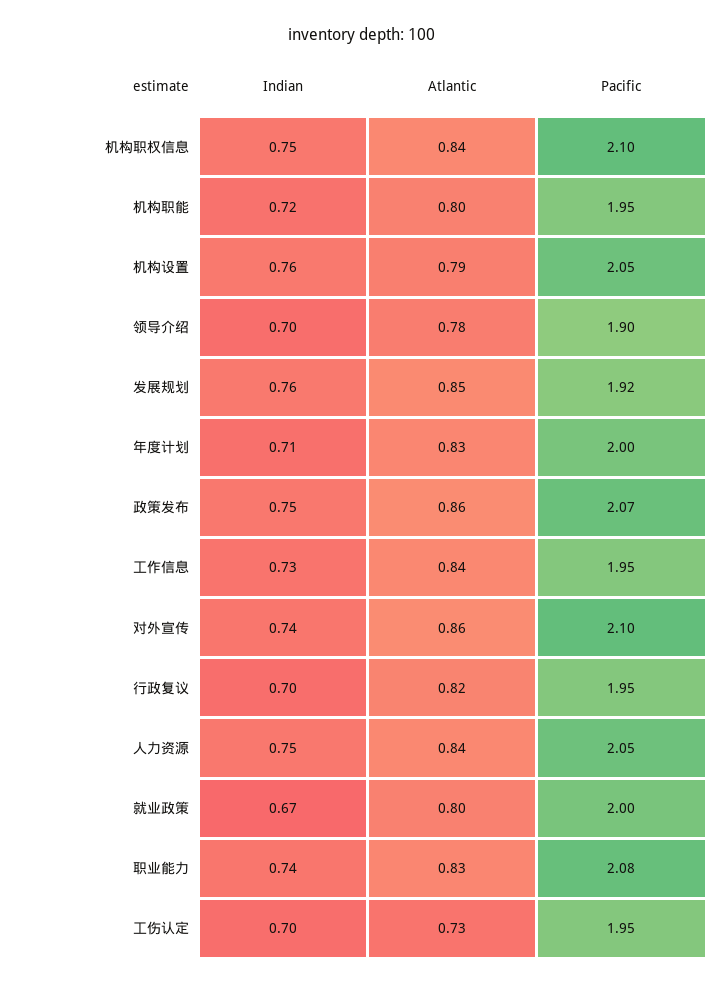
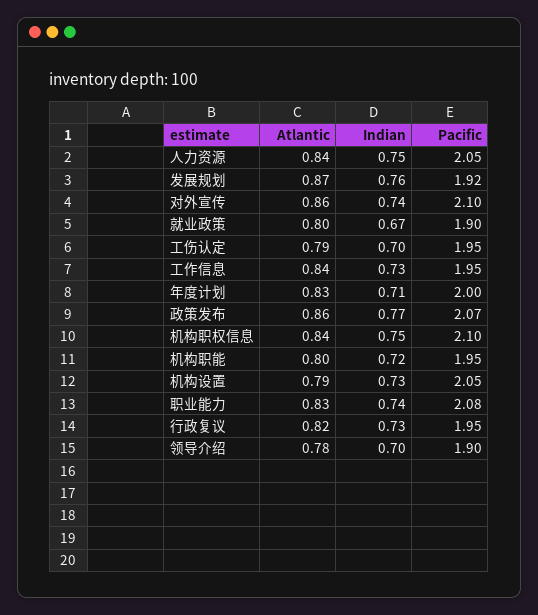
  {
    "Indian": {
      "机构职权信息": 0.75,
      "机构职能": 0.72,
-     "机构设置": 0.76,
+     "机构设置": 0.73,
      "领导介绍": 0.7,
      "发展规划": 0.76,
      "年度计划": 0.71,
-     "政策发布": 0.75,
+     "政策发布": 0.77,
      "工作信息": 0.73,
      "对外宣传": 0.74,
-     "行政复议": 0.7,
+     "行政复议": 0.73,
      "人力资源": 0.75,
      "就业政策": 0.67,
      "职业能力": 0.74,
      "工伤认定": 0.7
    },
    "Atlantic": {
      "机构职权信息": 0.84,
      "机构职能": 0.8,
      "机构设置": 0.79,
      "领导介绍": 0.78,
-     "发展规划": 0.85,
+     "发展规划": 0.87,
      "年度计划": 0.83,
      "政策发布": 0.86,
      "工作信息": 0.84,
      "对外宣传": 0.86,
      "行政复议": 0.82,
      "人力资源": 0.84,
      "就业政策": 0.8,
      "职业能力": 0.83,
-     "工伤认定": 0.73
+     "工伤认定": 0.79
    },
    "Pacific": {
      "机构职权信息": 2.1,
      "机构职能": 1.95,
      "机构设置": 2.05,
      "领导介绍": 1.9,
      "发展规划": 1.92,
      "年度计划": 2,
      "政策发布": 2.07,
      "工作信息": 1.95,
      "对外宣传": 2.1,
      "行政复议": 1.95,
      "人力资源": 2.05,
-     "就业政策": 2,
+     "就业政策": 1.9,
      "职业能力": 2.08,
      "工伤认定": 1.95
    }
  }

